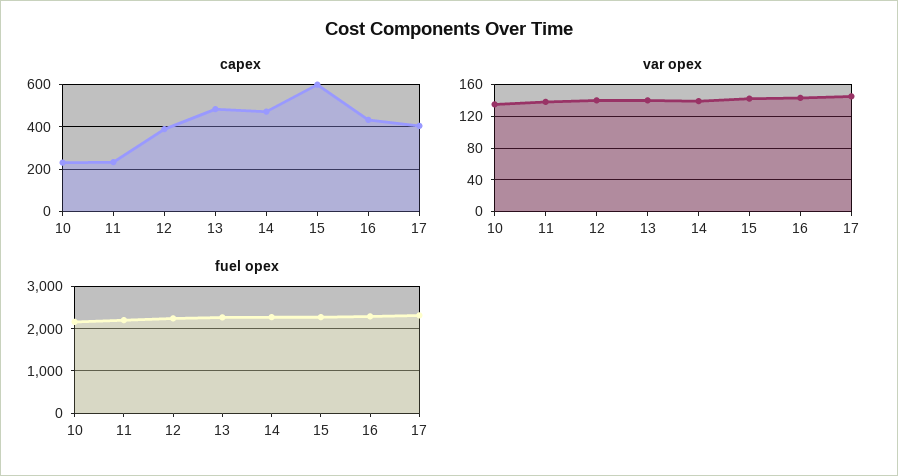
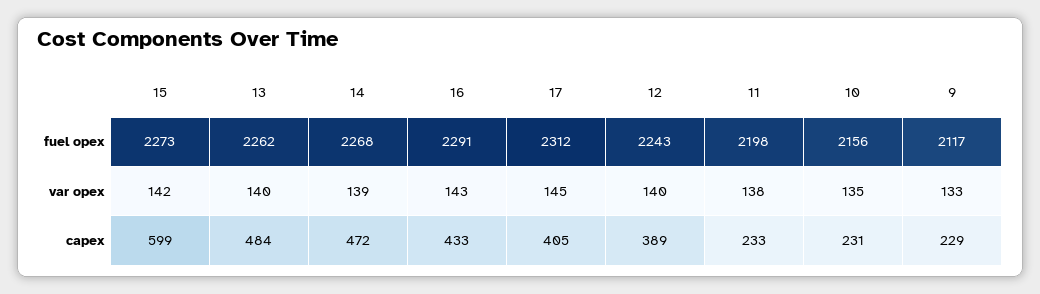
  {
    "capex": {
      "10": 231,
      "11": 233,
      "12": 389,
      "13": 484,
      "14": 472,
      "15": 599,
      "16": 433,
-     "17": 405
+     "17": 405,
+     "9": 229
    },
    "var opex": {
      "10": 135,
      "11": 138,
      "12": 140,
      "13": 140,
      "14": 139,
      "15": 142,
      "16": 143,
-     "17": 145
+     "17": 145,
+     "9": 133
    },
    "fuel opex": {
      "10": 2156,
      "11": 2198,
      "12": 2243,
      "13": 2262,
      "14": 2268,
      "15": 2273,
      "16": 2291,
-     "17": 2312
+     "17": 2312,
+     "9": 2117
    }
  }

